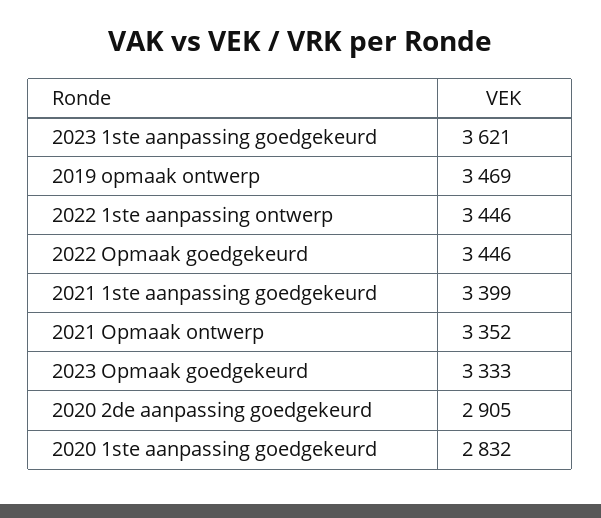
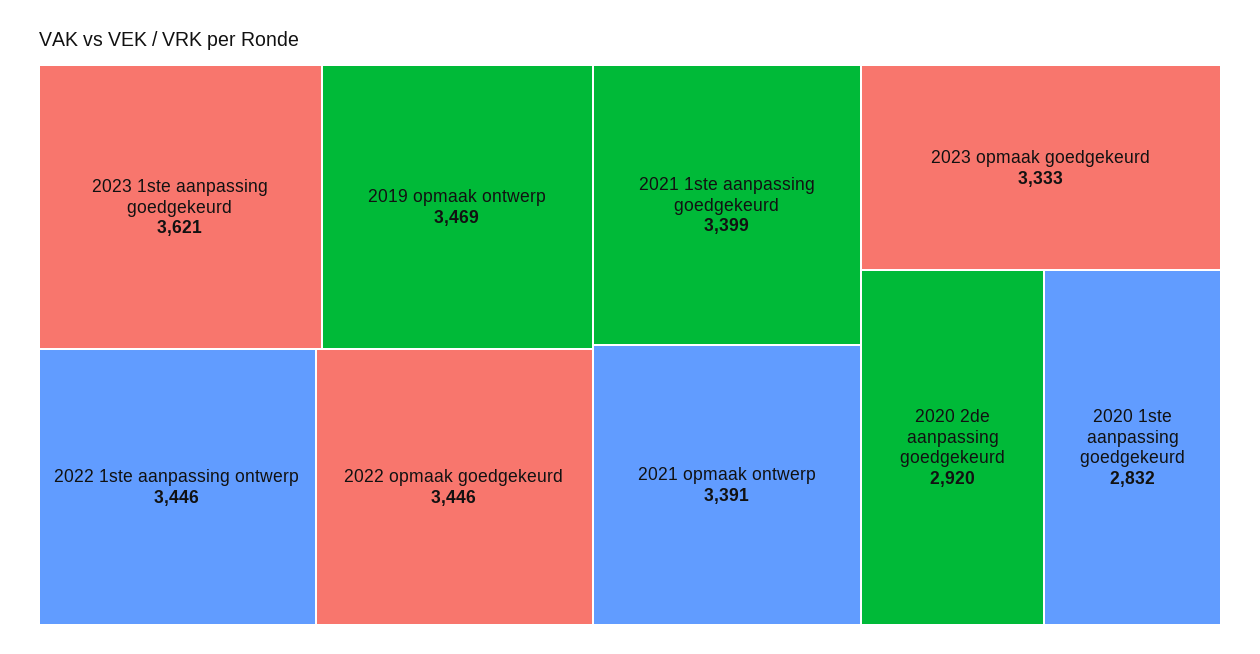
  {
    "2023 1ste aanpassing goedgekeurd": 3621,
    "2019 opmaak ontwerp": 3469,
    "2022 1ste aanpassing ontwerp": 3446,
    "2022 Opmaak goedgekeurd": 3446,
    "2021 1ste aanpassing goedgekeurd": 3399,
-   "2021 Opmaak ontwerp": 3352,
+   "2021 Opmaak ontwerp": 3391,
    "2023 Opmaak goedgekeurd": 3333,
-   "2020 2de aanpassing goedgekeurd": 2905,
+   "2020 2de aanpassing goedgekeurd": 2920,
    "2020 1ste aanpassing goedgekeurd": 2832
  }

